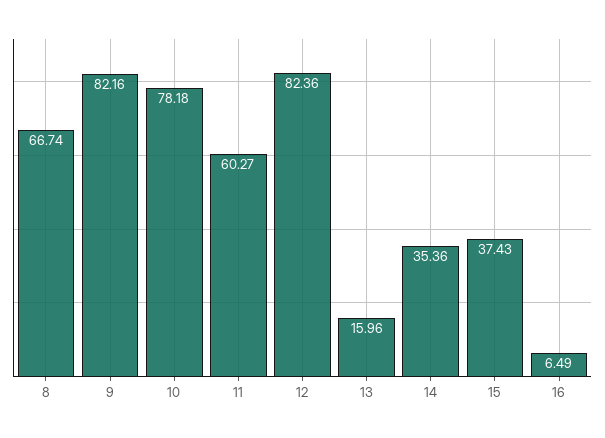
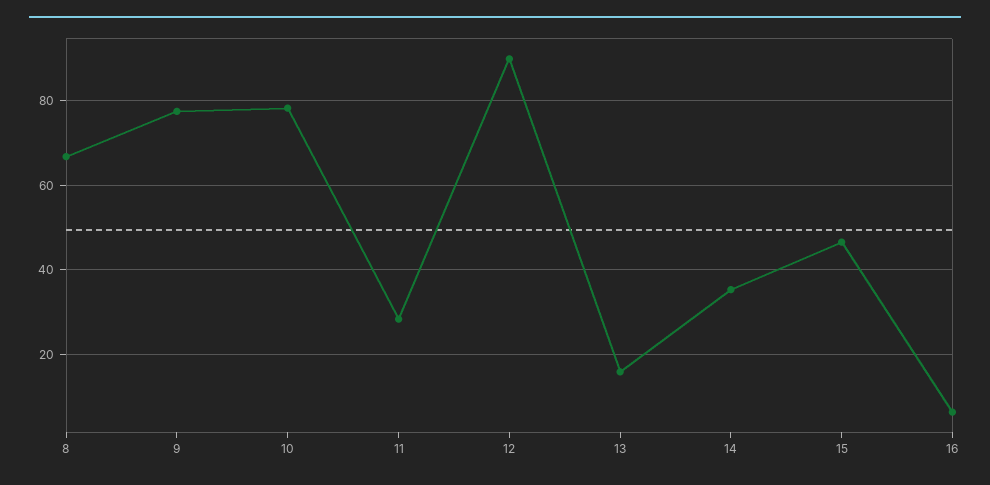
  {
    "8": 66.74,
-   "9": 82.16,
+   "9": 78,
    "10": 78.18,
-   "11": 60.27,
+   "11": 28,
-   "12": 82.36,
+   "12": 90,
    "13": 15.96,
    "14": 35.36,
-   "15": 37.43,
+   "15": 46,
    "16": 6.49
  }

